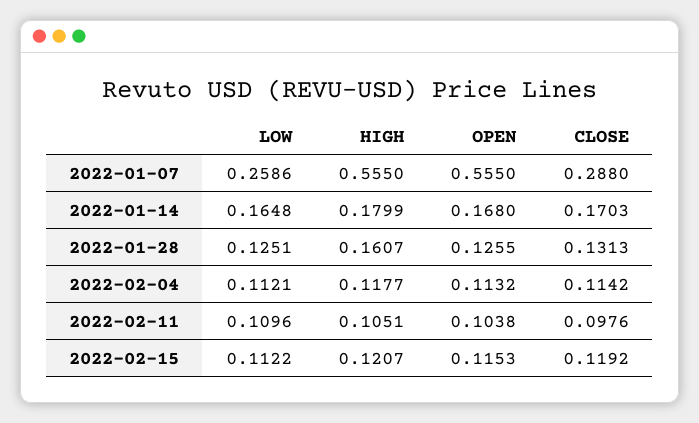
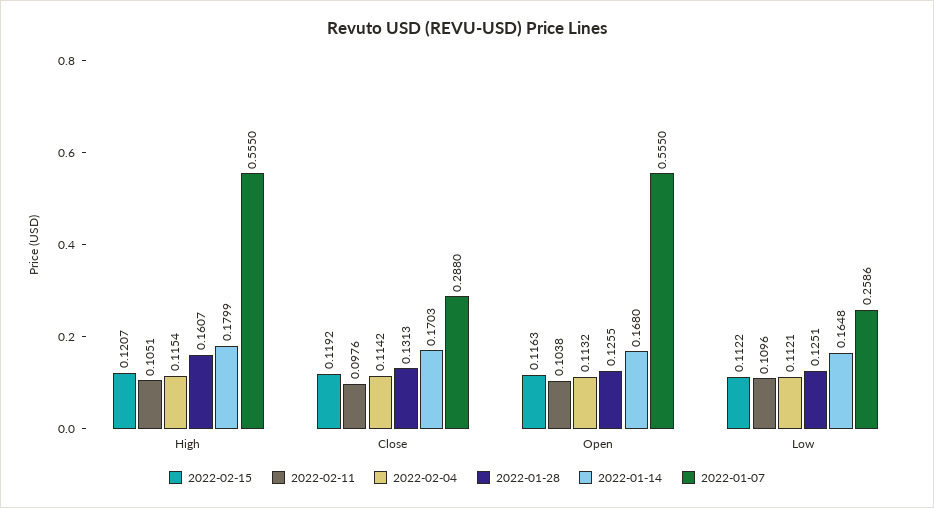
  {
    "2022-01-07": {
      "LOW": 0.2586,
      "HIGH": 0.555,
      "OPEN": 0.555,
      "CLOSE": 0.288
    },
    "2022-01-14": {
      "LOW": 0.1648,
      "HIGH": 0.1799,
      "OPEN": 0.168,
      "CLOSE": 0.1703
    },
    "2022-01-28": {
      "LOW": 0.1251,
      "HIGH": 0.1607,
      "OPEN": 0.1255,
      "CLOSE": 0.1313
    },
    "2022-02-04": {
      "LOW": 0.1121,
-     "HIGH": 0.1177,
+     "HIGH": 0.1154,
      "OPEN": 0.1132,
      "CLOSE": 0.1142
    },
    "2022-02-11": {
      "LOW": 0.1096,
      "HIGH": 0.1051,
      "OPEN": 0.1038,
      "CLOSE": 0.0976
    },
    "2022-02-15": {
      "LOW": 0.1122,
      "HIGH": 0.1207,
-     "OPEN": 0.1153,
+     "OPEN": 0.1163,
      "CLOSE": 0.1192
    }
  }

